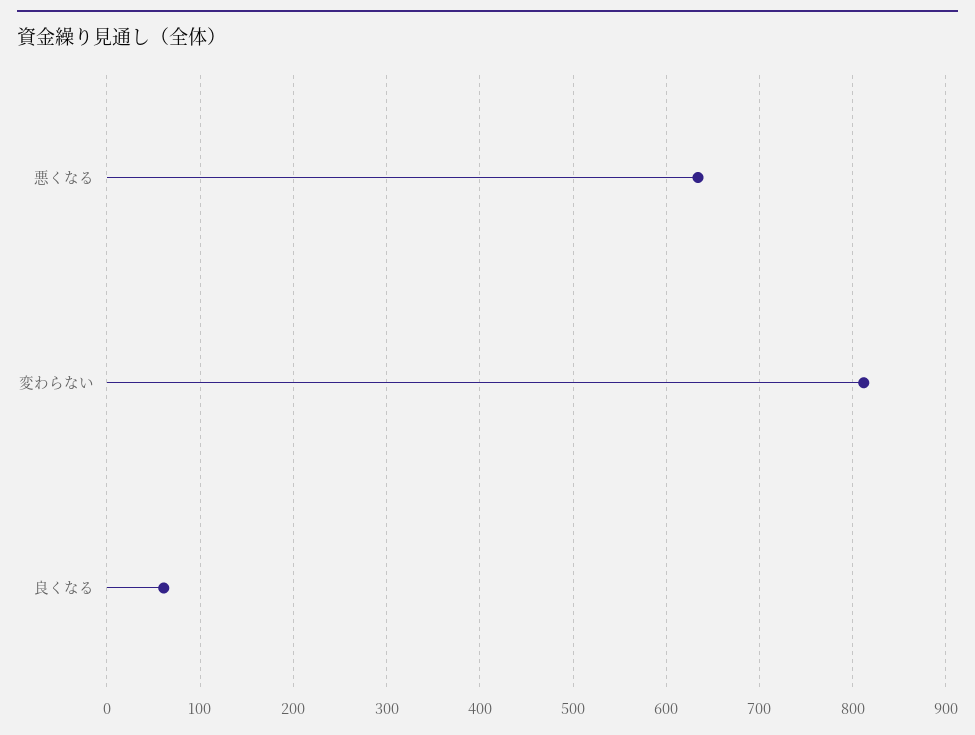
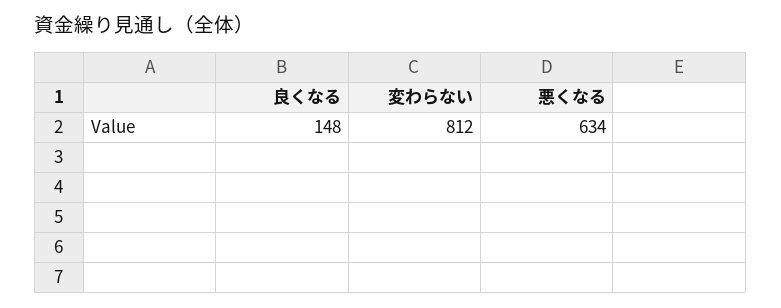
  {
    "悪くなる": 634,
    "変わらない": 812,
-   "良くなる": 60
+   "良くなる": 148
  }

